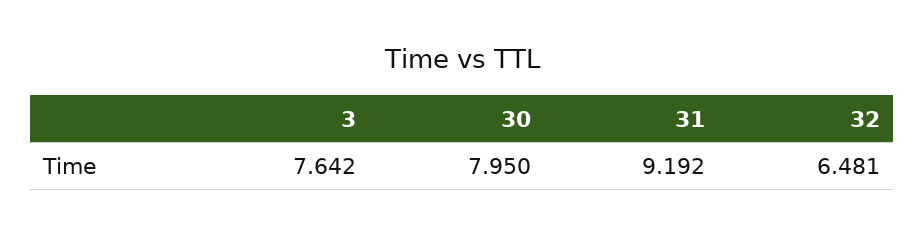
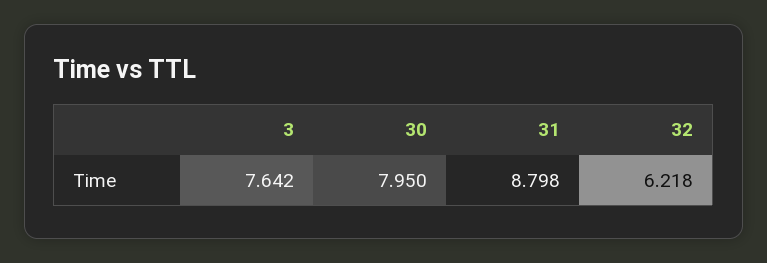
  {
    "3": 7.642,
    "30": 7.95,
-   "31": 9.192,
+   "31": 8.798,
-   "32": 6.481
+   "32": 6.218
  }

